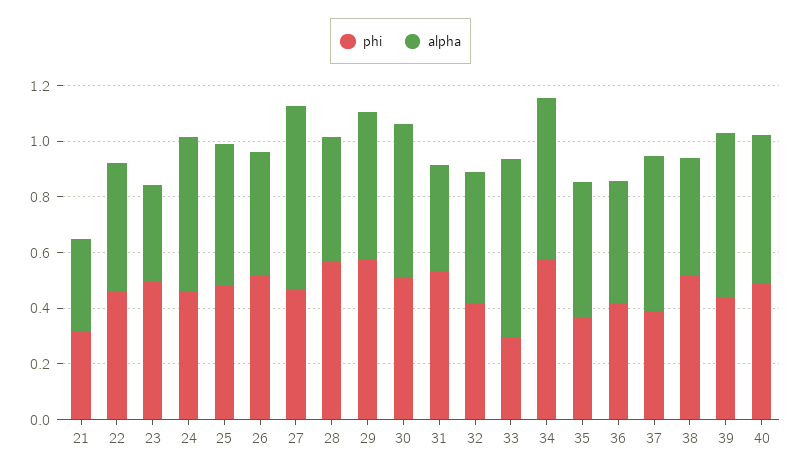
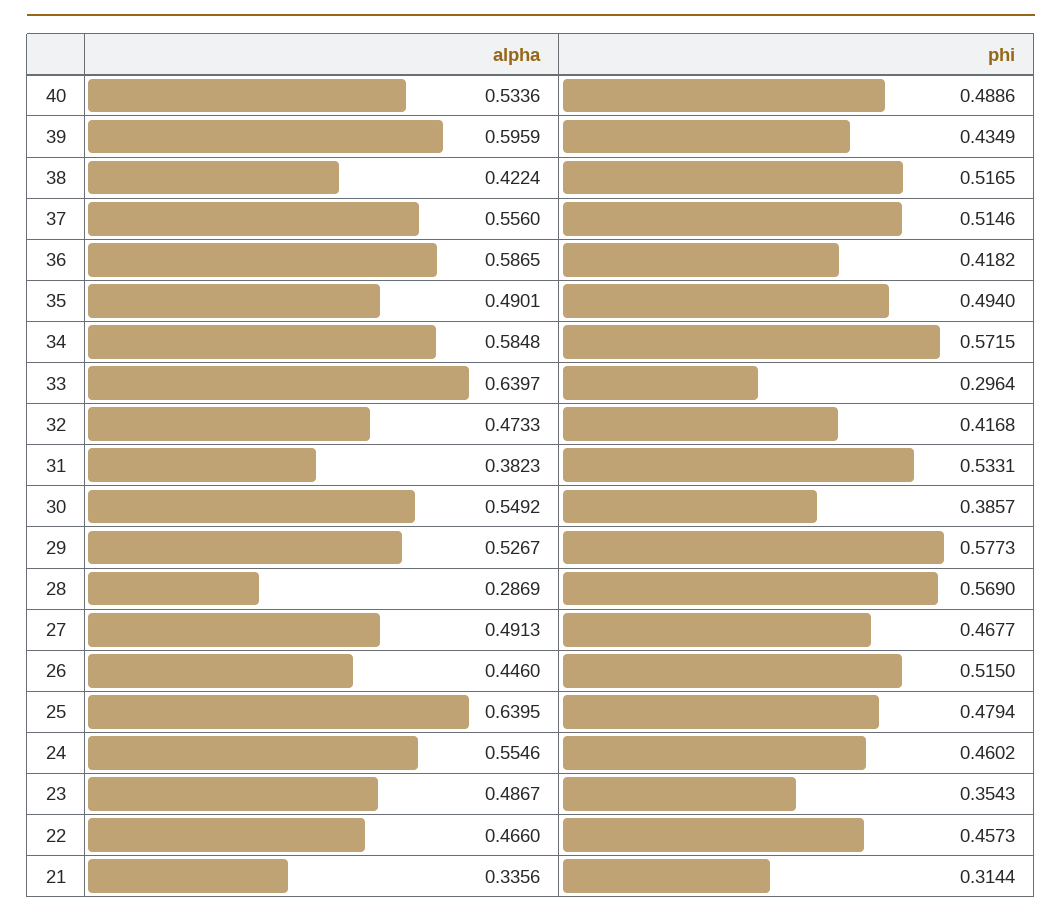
  {
    "phi": {
      "21": 0.3144,
      "22": 0.4573,
-     "23": 0.5,
+     "23": 0.3543,
      "24": 0.4602,
      "25": 0.4794,
      "26": 0.515,
      "27": 0.4677,
      "28": 0.569,
      "29": 0.5773,
-     "30": 0.5,
+     "30": 0.3857,
      "31": 0.5331,
      "32": 0.4168,
      "33": 0.2964,
      "34": 0.5715,
-     "35": 0.35,
+     "35": 0.494,
      "36": 0.4182,
-     "37": 0.4,
+     "37": 0.5146,
      "38": 0.5165,
      "39": 0.4349,
      "40": 0.4886
    },
    "alpha": {
      "21": 0.3356,
      "22": 0.466,
-     "23": 0.35,
+     "23": 0.4867,
      "24": 0.5546,
-     "25": 0.5,
+     "25": 0.6395,
      "26": 0.446,
-     "27": 0.65,
+     "27": 0.4913,
-     "28": 0.45,
+     "28": 0.2869,
      "29": 0.5267,
      "30": 0.5492,
      "31": 0.3823,
      "32": 0.4733,
      "33": 0.6397,
      "34": 0.5848,
      "35": 0.4901,
-     "36": 0.45,
+     "36": 0.5865,
      "37": 0.556,
      "38": 0.4224,
      "39": 0.5959,
      "40": 0.5336
    }
  }

